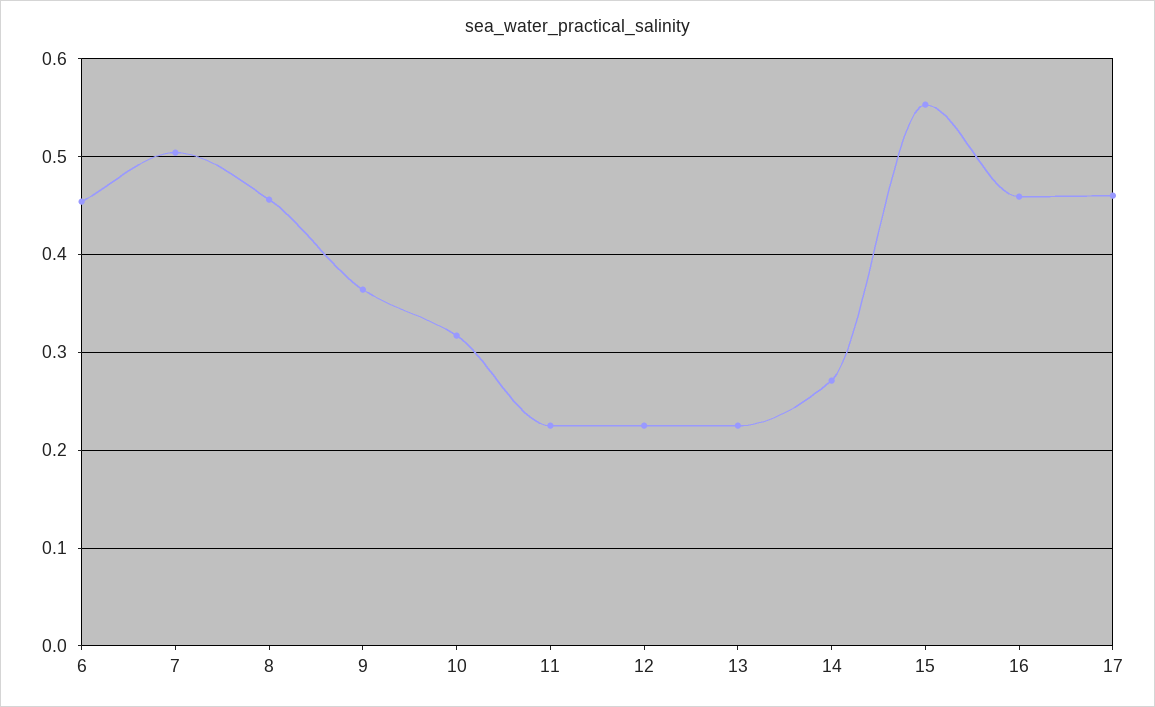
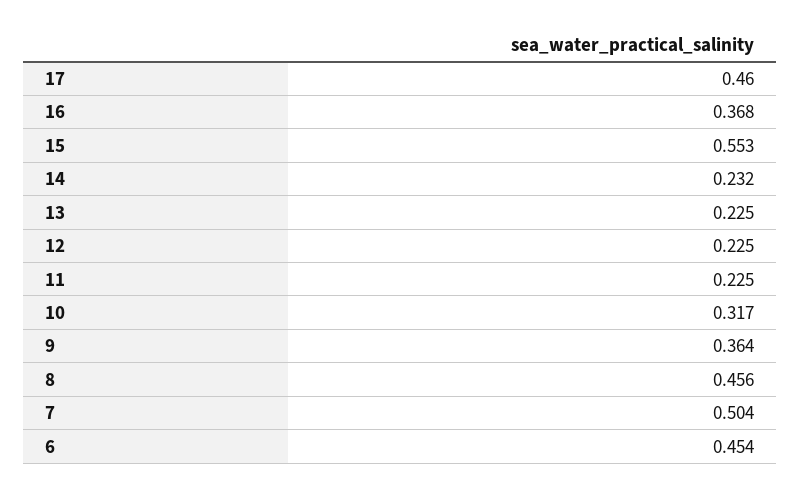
  {
    "6": 0.454,
    "7": 0.504,
    "8": 0.456,
    "9": 0.364,
    "10": 0.317,
    "11": 0.225,
    "12": 0.225,
    "13": 0.225,
-   "14": 0.27,
+   "14": 0.232,
    "15": 0.553,
-   "16": 0.46,
+   "16": 0.368,
    "17": 0.46
  }

